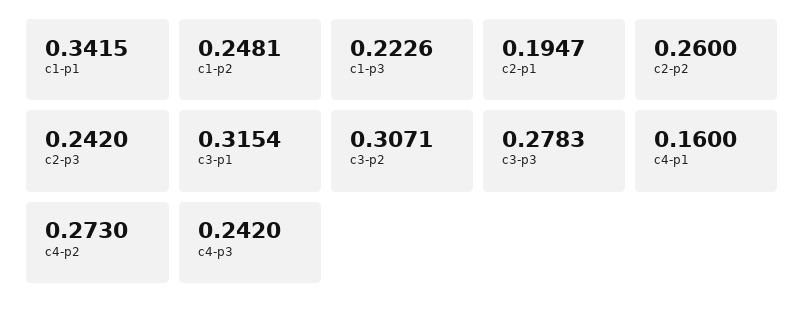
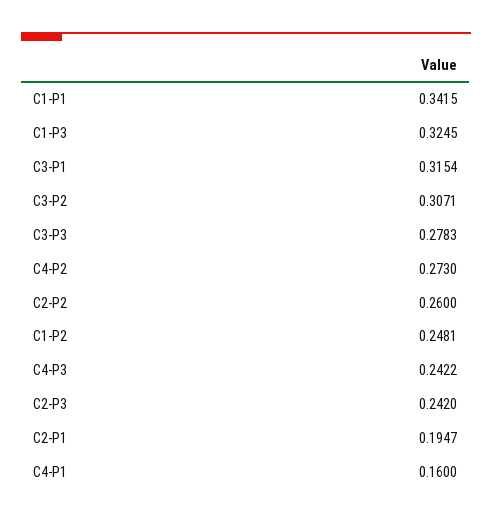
  {
    "c1-p1": 0.3415,
    "c1-p2": 0.2481,
-   "c1-p3": 0.2226,
+   "c1-p3": 0.3245,
    "c2-p1": 0.1947,
    "c2-p2": 0.26,
    "c2-p3": 0.242,
    "c3-p1": 0.3154,
    "c3-p2": 0.3071,
    "c3-p3": 0.2783,
    "c4-p1": 0.16,
    "c4-p2": 0.273,
-   "c4-p3": 0.242
+   "c4-p3": 0.2422
  }

